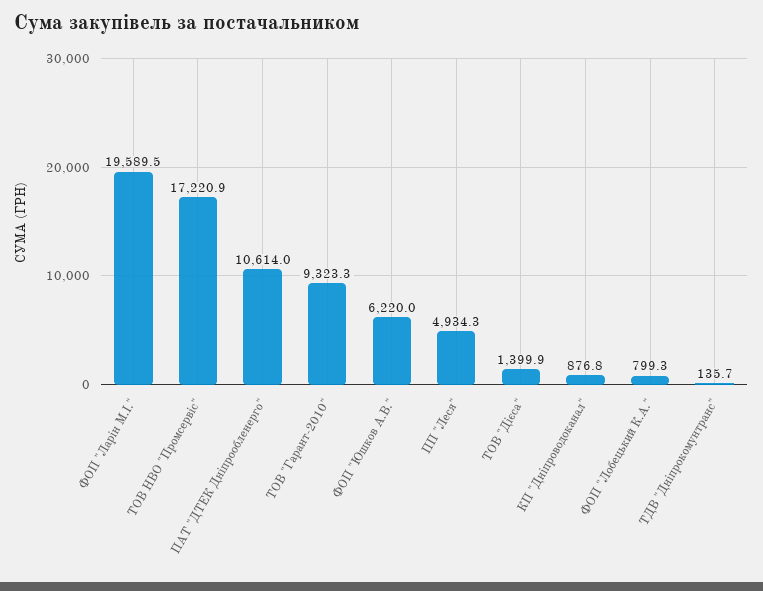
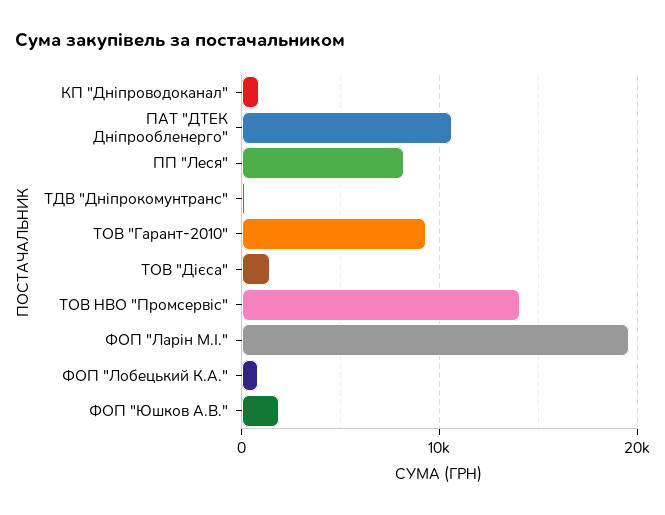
  {
    "ФОП \"Ларін М.І.\"": 19589.5,
-   "ТОВ НВО \"Промсервіс\"": 17220.9,
+   "ТОВ НВО \"Промсервіс\"": 14000,
    "ПАТ \"ДТЕК Дніпрообленерго\"": 10614,
    "ТОВ \"Гарант-2010\"": 9323.3,
-   "ФОП \"Юшков А.В.\"": 6220,
+   "ФОП \"Юшков А.В.\"": 2000,
-   "ПП \"Леся\"": 4934.3,
+   "ПП \"Леся\"": 8000,
    "ТОВ \"Дієса\"": 1399.9,
    "КП \"Дніпроводоканал\"": 876.8,
    "ФОП \"Лобецький К.А.\"": 799.3,
    "ТДВ \"Дніпрокомунтранс\"": 135.7
  }

